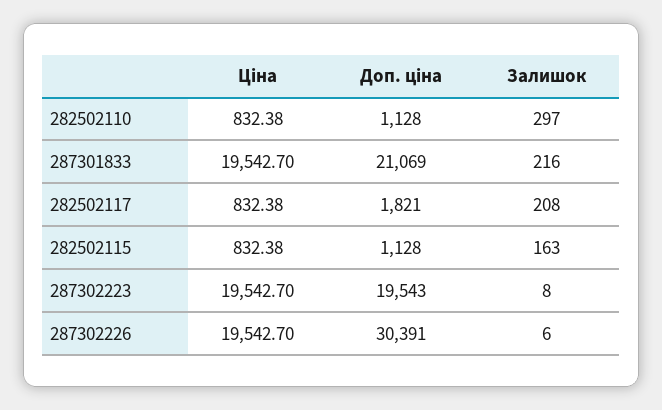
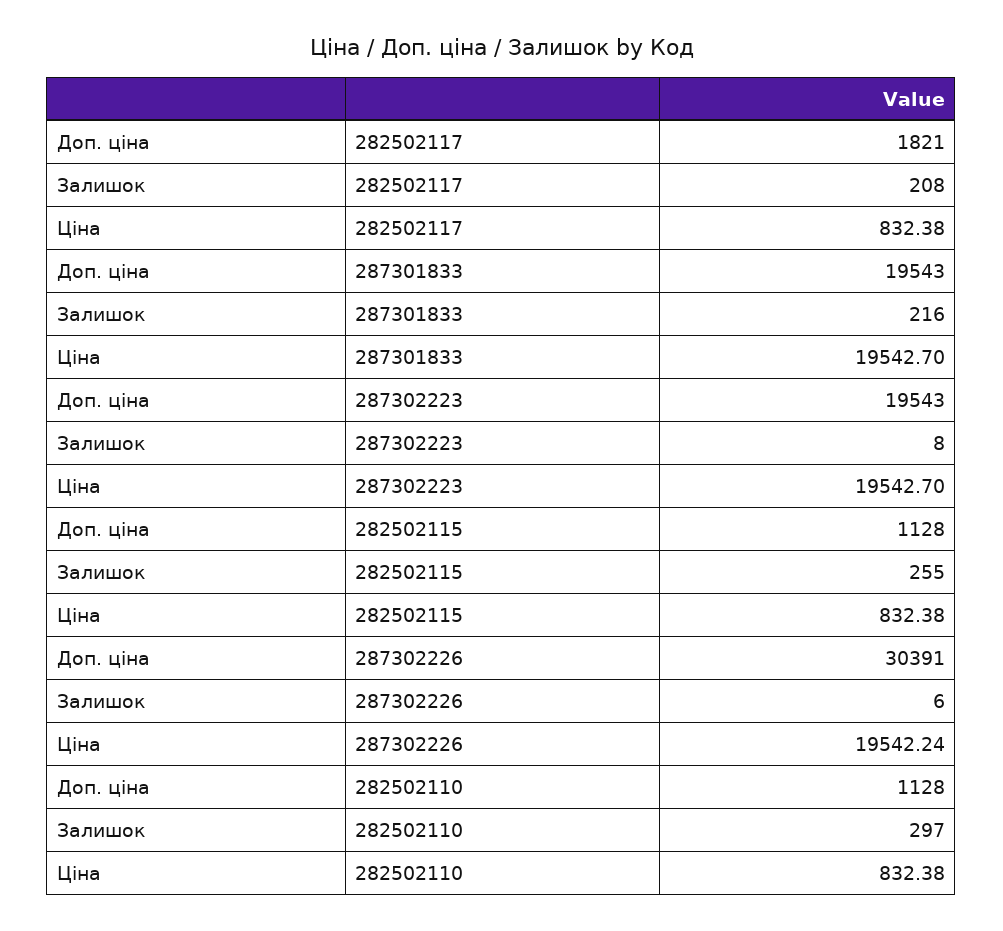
  {
    "Ціна": {
      "282502110": 832.38,
      "287301833": 19542.7,
      "282502117": 832.38,
      "282502115": 832.38,
      "287302223": 19542.7,
-     "287302226": 19542.7
+     "287302226": 19542.24
    },
    "Доп. ціна": {
      "282502110": 1128,
-     "287301833": 21069,
+     "287301833": 19543,
      "282502117": 1821,
      "282502115": 1128,
      "287302223": 19543,
      "287302226": 30391
    },
    "Залишок": {
      "282502110": 297,
      "287301833": 216,
      "282502117": 208,
-     "282502115": 163,
+     "282502115": 255,
      "287302223": 8,
      "287302226": 6
    }
  }

